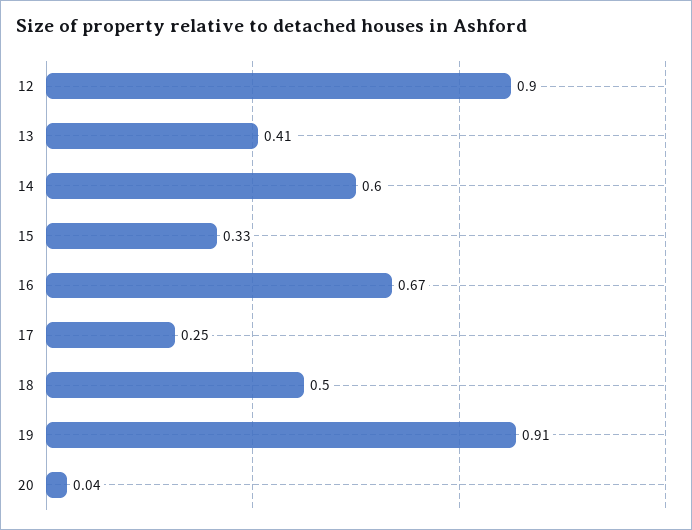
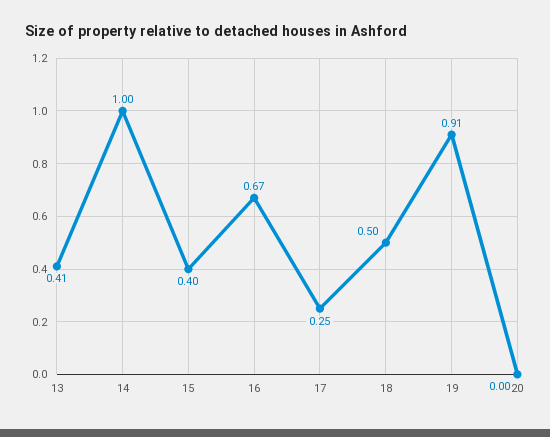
  {
-   "12": 0.9,
    "13": 0.41,
-   "14": 0.6,
+   "14": 1,
-   "15": 0.33,
+   "15": 0.4,
    "16": 0.67,
    "17": 0.25,
    "18": 0.5,
    "19": 0.91,
-   "20": 0.04
+   "20": 0
  }

